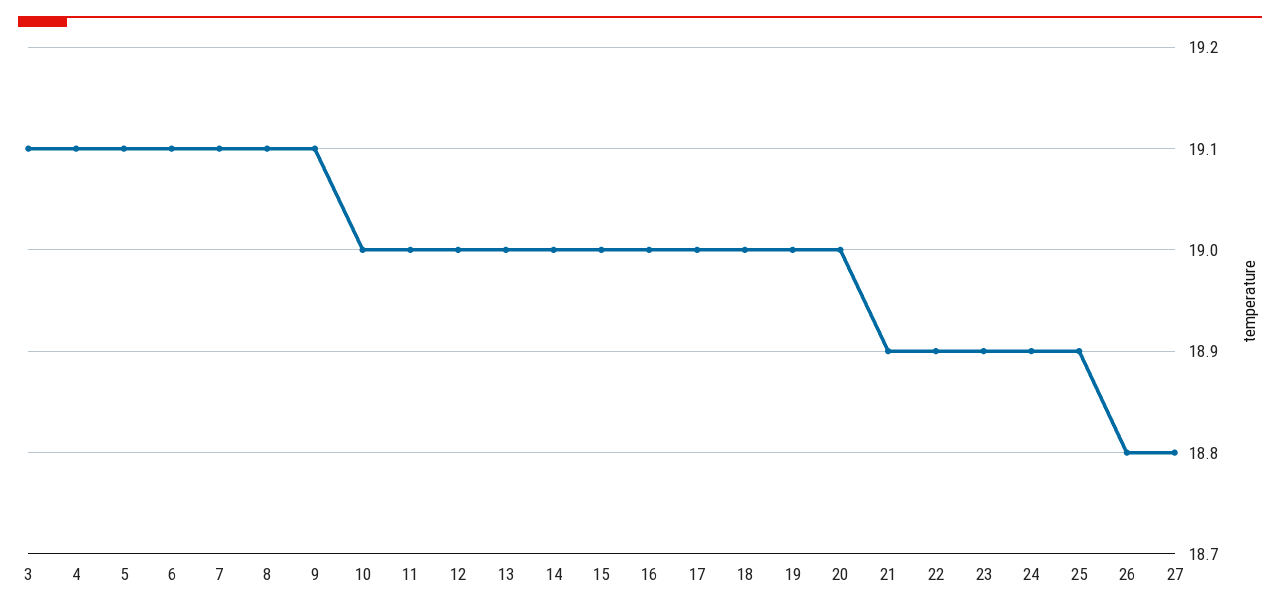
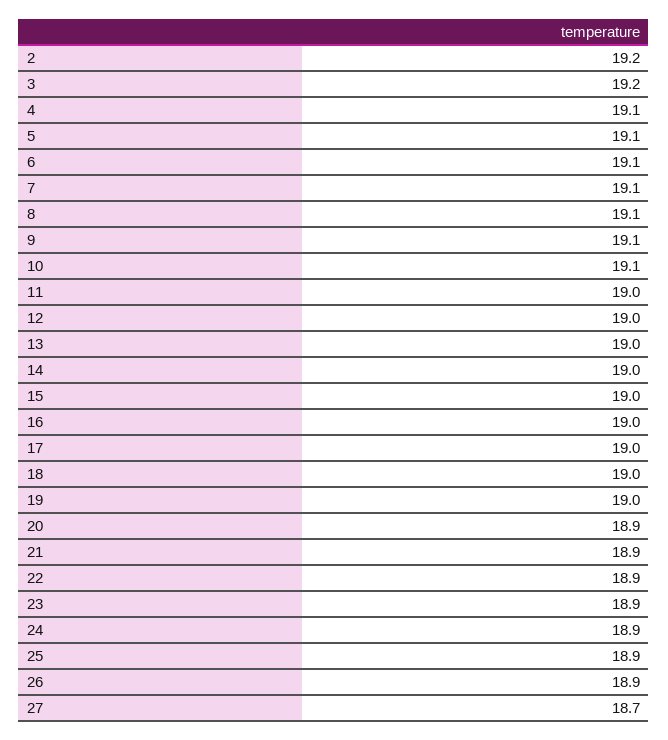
  {
-   "3": 19.1,
+   "3": 19.2,
    "4": 19.1,
    "5": 19.1,
    "6": 19.1,
    "7": 19.1,
    "8": 19.1,
    "9": 19.1,
-   "10": 19,
+   "10": 19.1,
    "11": 19,
    "12": 19,
    "13": 19,
    "14": 19,
    "15": 19,
    "16": 19,
    "17": 19,
    "18": 19,
    "19": 19,
-   "20": 19,
+   "20": 18.9,
    "21": 18.9,
    "22": 18.9,
    "23": 18.9,
    "24": 18.9,
    "25": 18.9,
-   "26": 18.8,
+   "26": 18.9,
-   "27": 18.8
+   "27": 18.7,
+   "2": 19.2
  }

